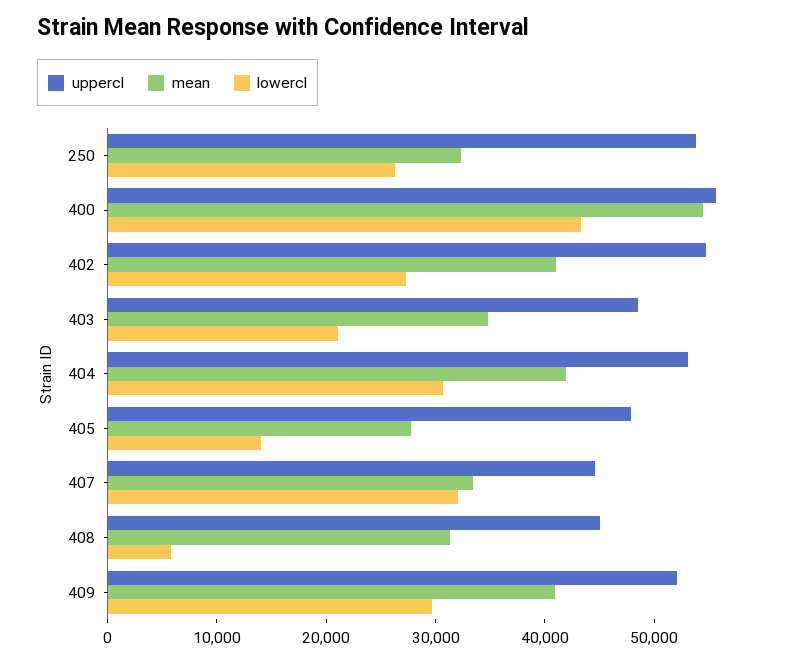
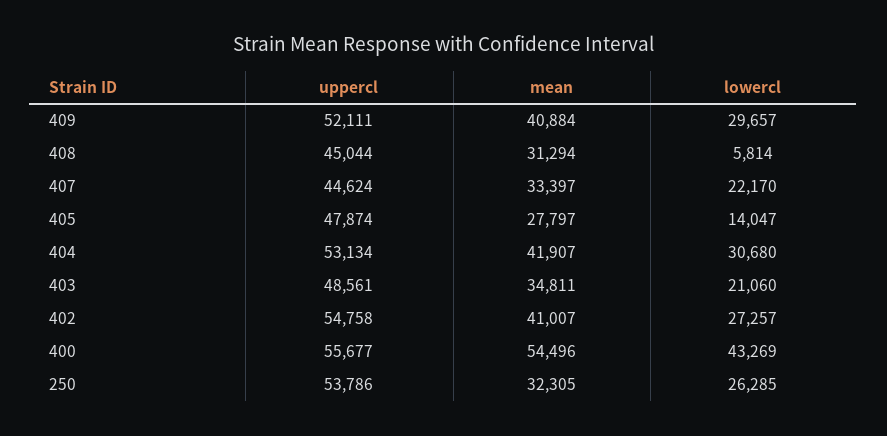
  {
    "uppercl": {
      "250": 53786,
      "400": 55677,
      "402": 54758,
      "403": 48561,
      "404": 53134,
      "405": 47874,
      "407": 44624,
      "408": 45044,
      "409": 52111
    },
    "mean": {
      "250": 32305,
      "400": 54496,
      "402": 41007,
      "403": 34811,
      "404": 41907,
      "405": 27797,
      "407": 33397,
      "408": 31294,
      "409": 40884
    },
    "lowercl": {
      "250": 26285,
      "400": 43269,
      "402": 27257,
      "403": 21060,
      "404": 30680,
      "405": 14047,
-     "407": 32000,
+     "407": 22170,
      "408": 5814,
      "409": 29657
    }
  }

